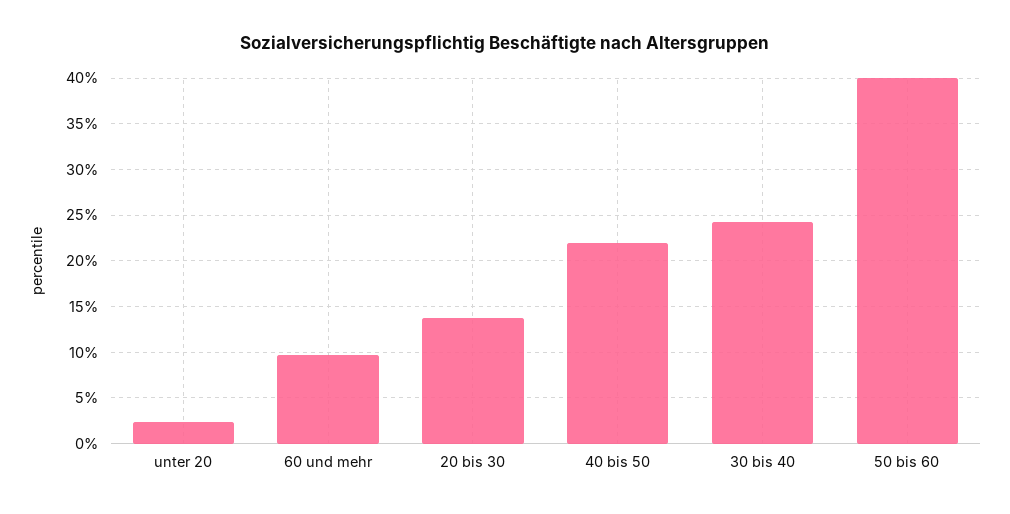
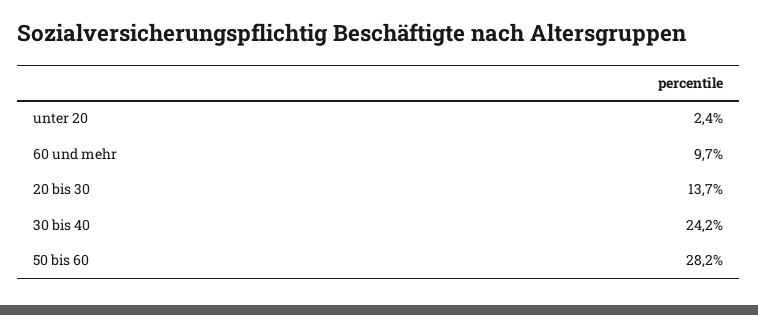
  {
    "unter 20": 2.4,
    "60 und mehr": 9.7,
    "20 bis 30": 13.7,
-   "40 bis 50": 22,
    "30 bis 40": 24.2,
-   "50 bis 60": 40
+   "50 bis 60": 28.2
  }

